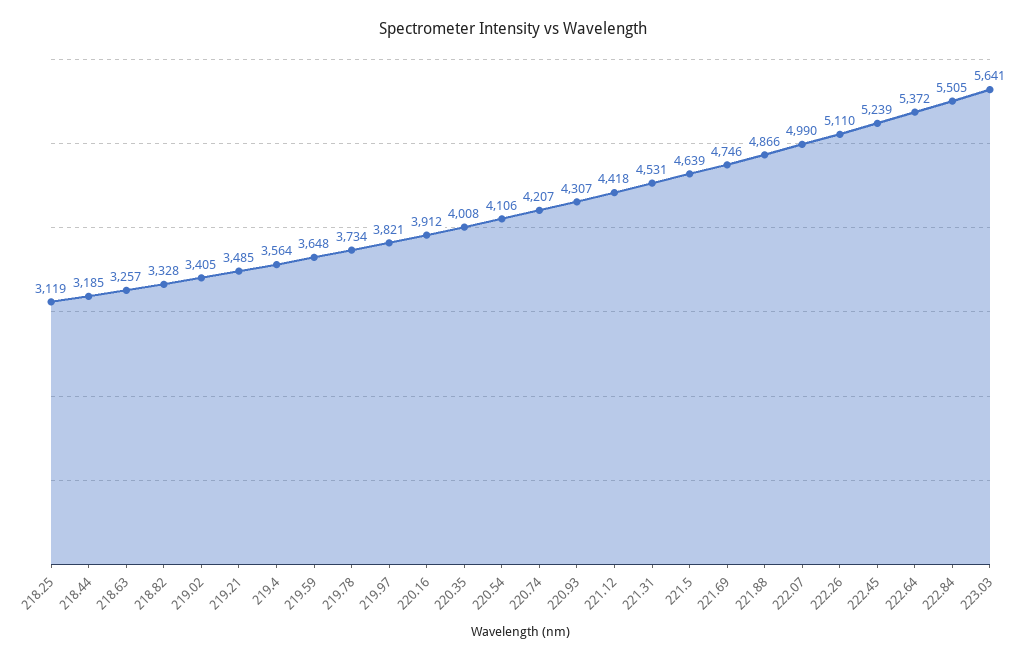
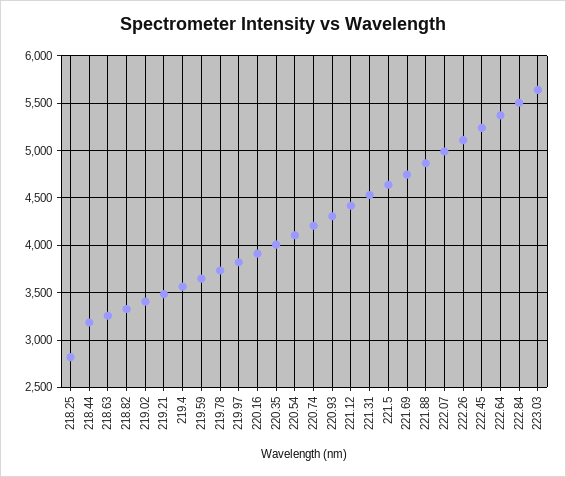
  {
-   "218.25": 3119,
+   "218.25": 2800,
    "218.44": 3185,
    "218.63": 3257,
    "218.82": 3328,
    "219.02": 3405,
    "219.21": 3485,
    "219.4": 3564,
    "219.59": 3648,
    "219.78": 3734,
    "219.97": 3821,
    "220.16": 3912,
    "220.35": 4008,
    "220.54": 4106,
    "220.74": 4207,
    "220.93": 4307,
    "221.12": 4418,
    "221.31": 4531,
    "221.5": 4639,
    "221.69": 4746,
    "221.88": 4866,
    "222.07": 4990,
    "222.26": 5110,
    "222.45": 5239,
    "222.64": 5372,
    "222.84": 5505,
    "223.03": 5641
  }

